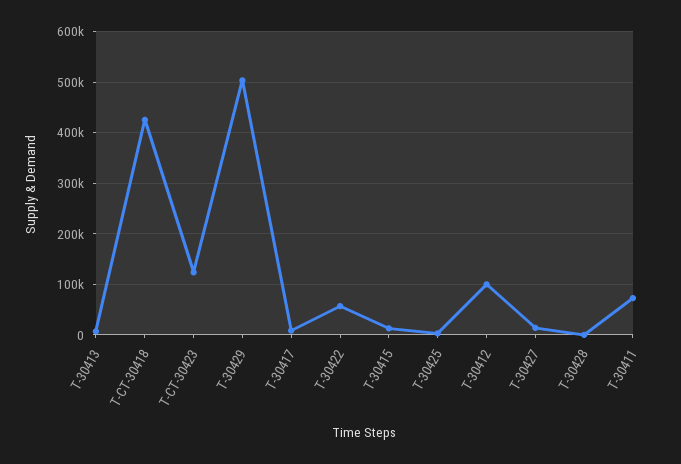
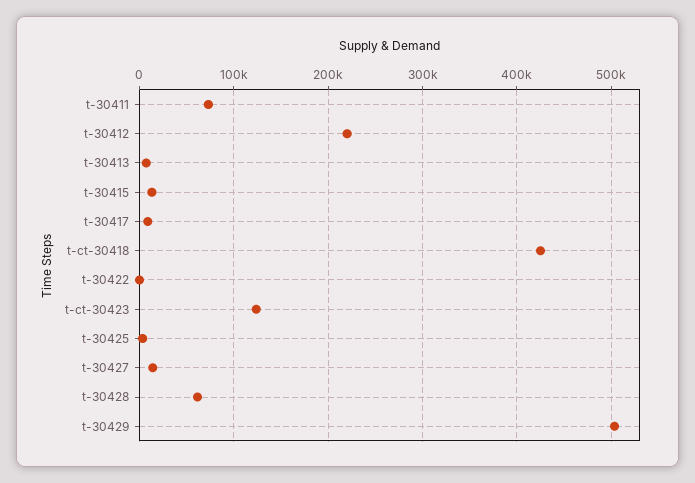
  {
    "T-30413": 10000,
    "T-CT-30418": 430000,
    "T-CT-30423": 120000,
    "T-30429": 500000,
    "T-30417": 10000,
-   "T-30422": 60000,
+   "T-30422": 0,
    "T-30415": 10000,
    "T-30425": 0,
-   "T-30412": 100000,
+   "T-30412": 220000,
    "T-30427": 10000,
-   "T-30428": 0,
+   "T-30428": 60000,
    "T-30411": 70000
  }

